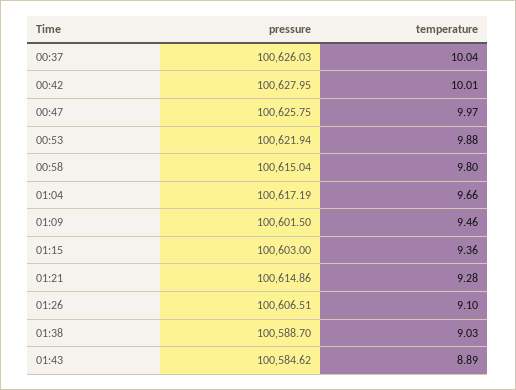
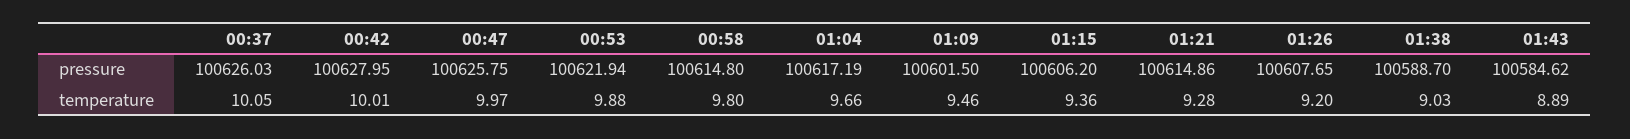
  {
    "pressure": {
      "00:37": 100626.03,
      "00:42": 100627.95,
      "00:47": 100625.75,
      "00:53": 100621.94,
-     "00:58": 100615.04,
+     "00:58": 100614.8,
      "01:04": 100617.19,
      "01:09": 100601.5,
-     "01:15": 100603,
+     "01:15": 100606.2,
      "01:21": 100614.86,
-     "01:26": 100606.51,
+     "01:26": 100607.65,
      "01:38": 100588.7,
      "01:43": 100584.62
    },
    "temperature": {
-     "00:37": 10.04,
+     "00:37": 10.05,
      "00:42": 10.01,
      "00:47": 9.97,
      "00:53": 9.88,
      "00:58": 9.8,
      "01:04": 9.66,
      "01:09": 9.46,
      "01:15": 9.36,
      "01:21": 9.28,
-     "01:26": 9.1,
+     "01:26": 9.2,
      "01:38": 9.03,
      "01:43": 8.89
    }
  }

